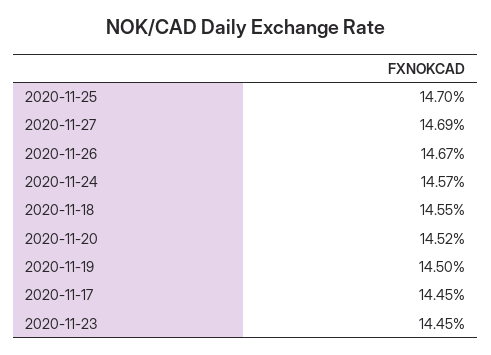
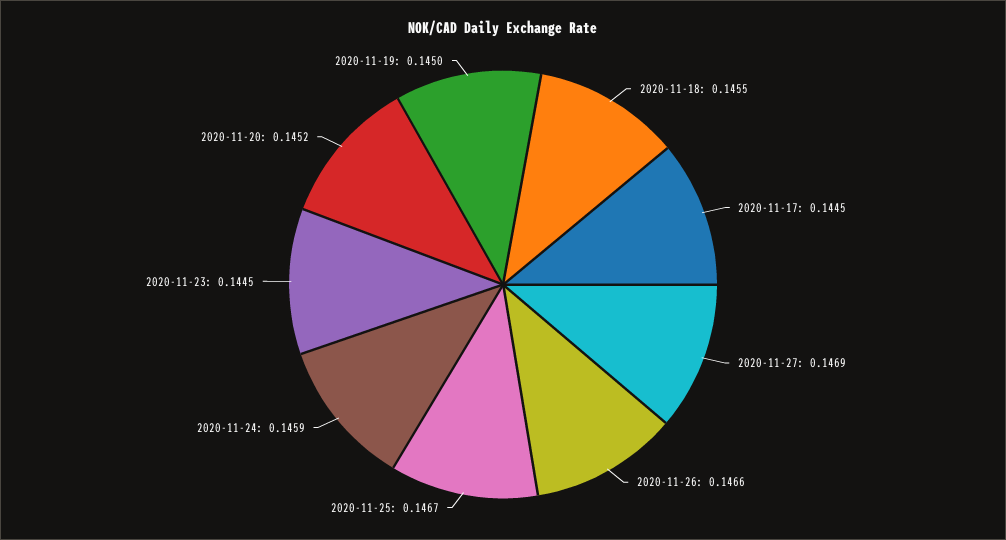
  {
-   "2020-11-25": 0.147,
+   "2020-11-25": 0.1467,
    "2020-11-27": 0.1469,
-   "2020-11-26": 0.1467,
+   "2020-11-26": 0.1466,
-   "2020-11-24": 0.1457,
+   "2020-11-24": 0.1459,
    "2020-11-18": 0.1455,
    "2020-11-20": 0.1452,
    "2020-11-19": 0.145,
    "2020-11-17": 0.1445,
    "2020-11-23": 0.1445
  }

